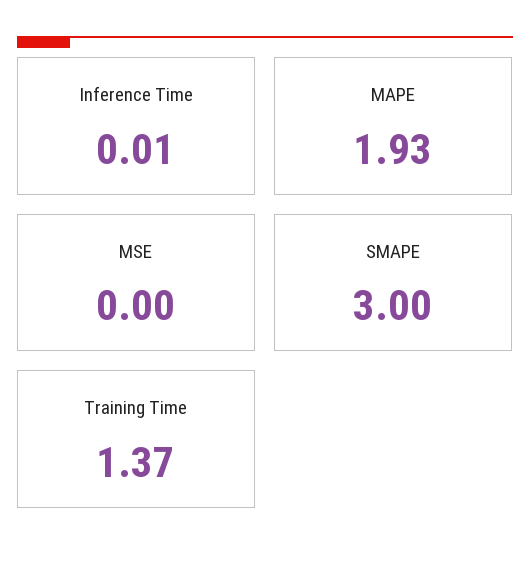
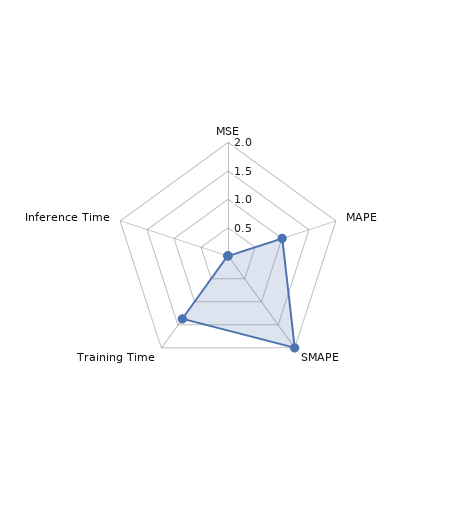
  {
    "Inference Time": 0.01,
-   "MAPE": 1.93,
+   "MAPE": 1,
    "MSE": 0,
-   "SMAPE": 3,
+   "SMAPE": 2,
    "Training Time": 1.37
  }

